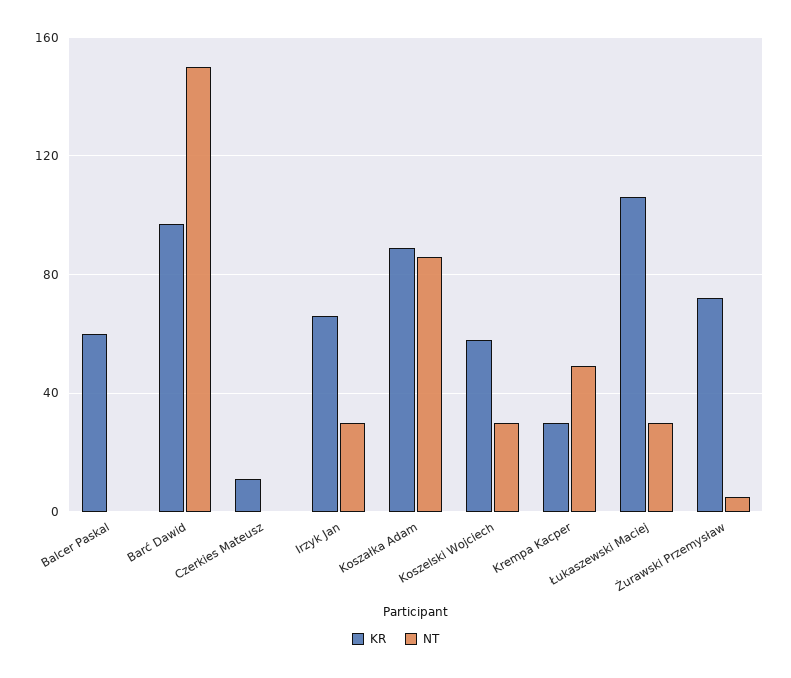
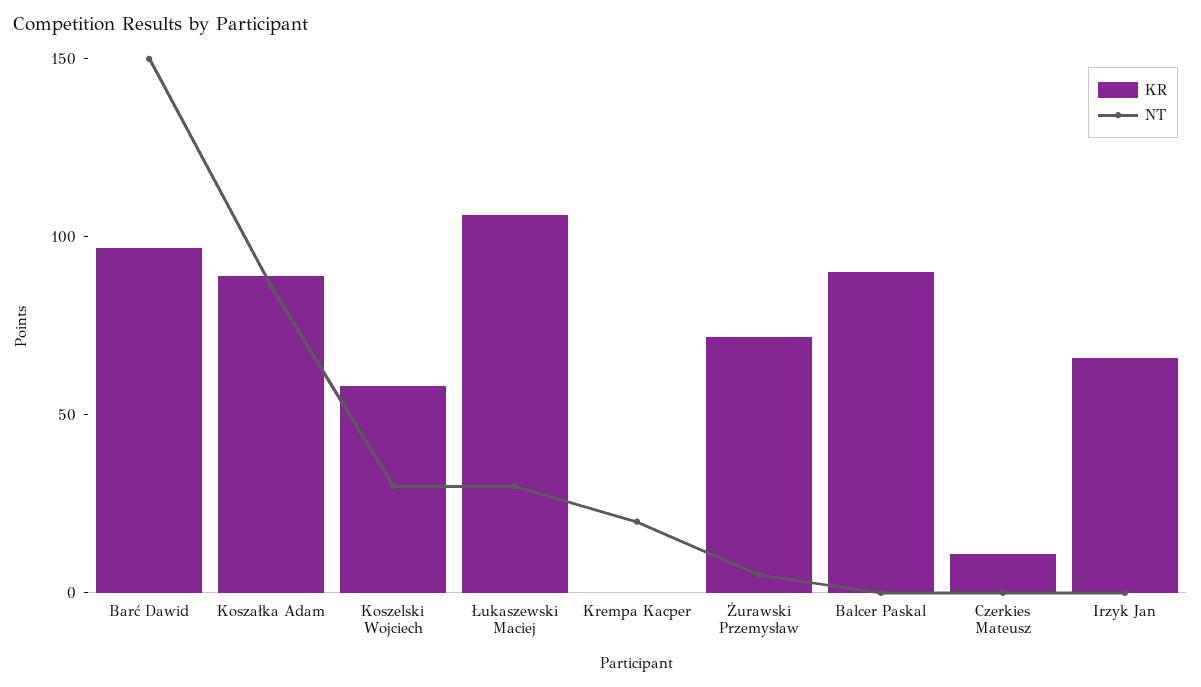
  {
    "KR": {
-     "Balcer Paskal": 60,
+     "Balcer Paskal": 90,
      "Barć Dawid": 95,
      "Czerkies Mateusz": 10,
      "Irzyk Jan": 65,
      "Koszałka Adam": 90,
      "Koszelski Wojciech": 60,
-     "Krempa Kacper": 30,
+     "Krempa Kacper": 0,
      "Łukaszewski Maciej": 105,
      "Żurawski Przemysław": 70
    },
    "NT": {
      "Balcer Paskal": 0,
      "Barć Dawid": 150,
      "Czerkies Mateusz": 0,
-     "Irzyk Jan": 30,
+     "Irzyk Jan": 0,
      "Koszałka Adam": 85,
      "Koszelski Wojciech": 30,
-     "Krempa Kacper": 50,
+     "Krempa Kacper": 20,
      "Łukaszewski Maciej": 30,
      "Żurawski Przemysław": 5
    }
  }

